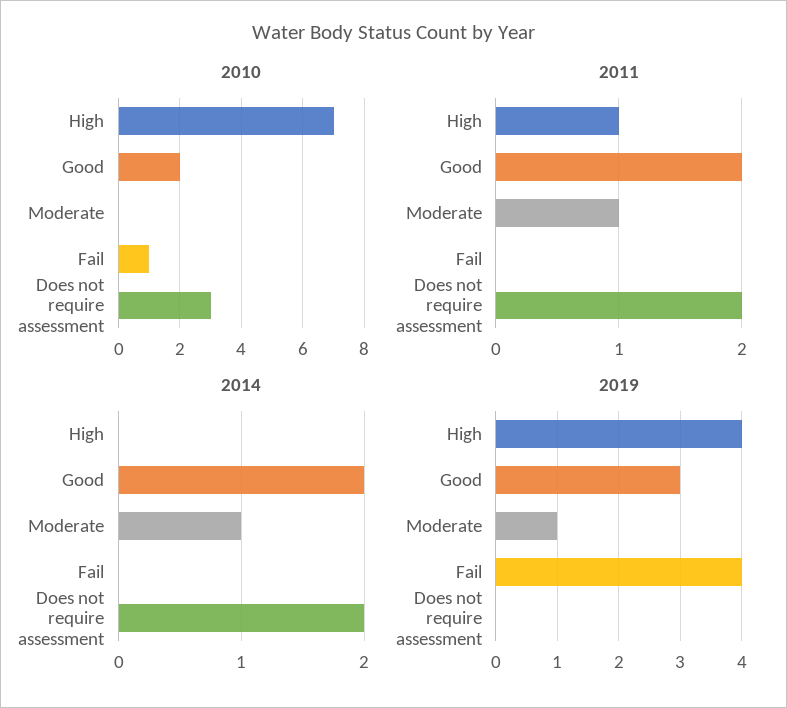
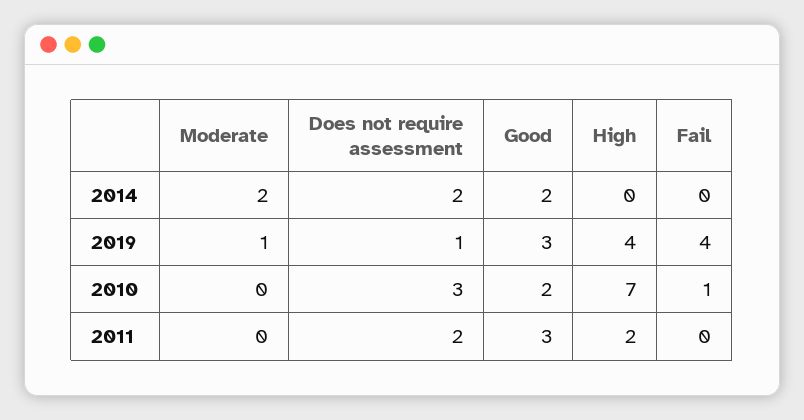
  {
    "2010": {
      "High": 7,
      "Good": 2,
      "Moderate": 0,
      "Fail": 1,
      "Does not require assessment": 3
    },
    "2011": {
-     "High": 1,
+     "High": 2,
-     "Good": 2,
+     "Good": 3,
-     "Moderate": 1,
+     "Moderate": 0,
      "Fail": 0,
      "Does not require assessment": 2
    },
    "2014": {
      "High": 0,
      "Good": 2,
-     "Moderate": 1,
+     "Moderate": 2,
      "Fail": 0,
      "Does not require assessment": 2
    },
    "2019": {
      "High": 4,
      "Good": 3,
      "Moderate": 1,
      "Fail": 4,
-     "Does not require assessment": 0
+     "Does not require assessment": 1
    }
  }

